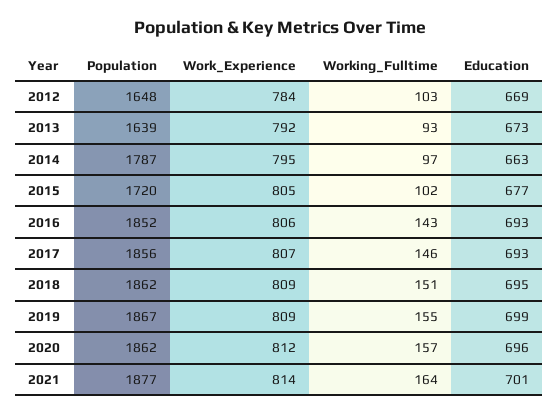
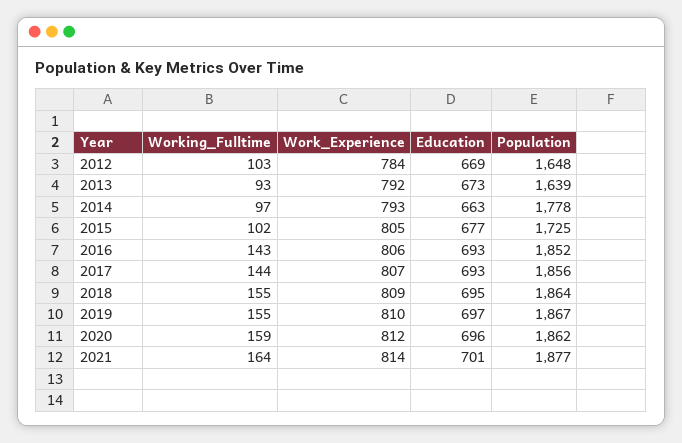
  {
    "Population": {
      "2012": 1648,
      "2013": 1639,
-     "2014": 1787,
+     "2014": 1778,
-     "2015": 1720,
+     "2015": 1725,
      "2016": 1852,
      "2017": 1856,
-     "2018": 1862,
+     "2018": 1864,
      "2019": 1867,
      "2020": 1862,
      "2021": 1877
    },
    "Work_Experience": {
      "2012": 784,
      "2013": 792,
-     "2014": 795,
+     "2014": 793,
      "2015": 805,
      "2016": 806,
      "2017": 807,
      "2018": 809,
-     "2019": 809,
+     "2019": 810,
      "2020": 812,
      "2021": 814
    },
    "Working_Fulltime": {
      "2012": 103,
      "2013": 93,
      "2014": 97,
      "2015": 102,
      "2016": 143,
-     "2017": 146,
+     "2017": 144,
-     "2018": 151,
+     "2018": 155,
      "2019": 155,
-     "2020": 157,
+     "2020": 159,
      "2021": 164
    },
    "Education": {
      "2012": 669,
      "2013": 673,
      "2014": 663,
      "2015": 677,
      "2016": 693,
      "2017": 693,
      "2018": 695,
-     "2019": 699,
+     "2019": 697,
      "2020": 696,
      "2021": 701
    }
  }

